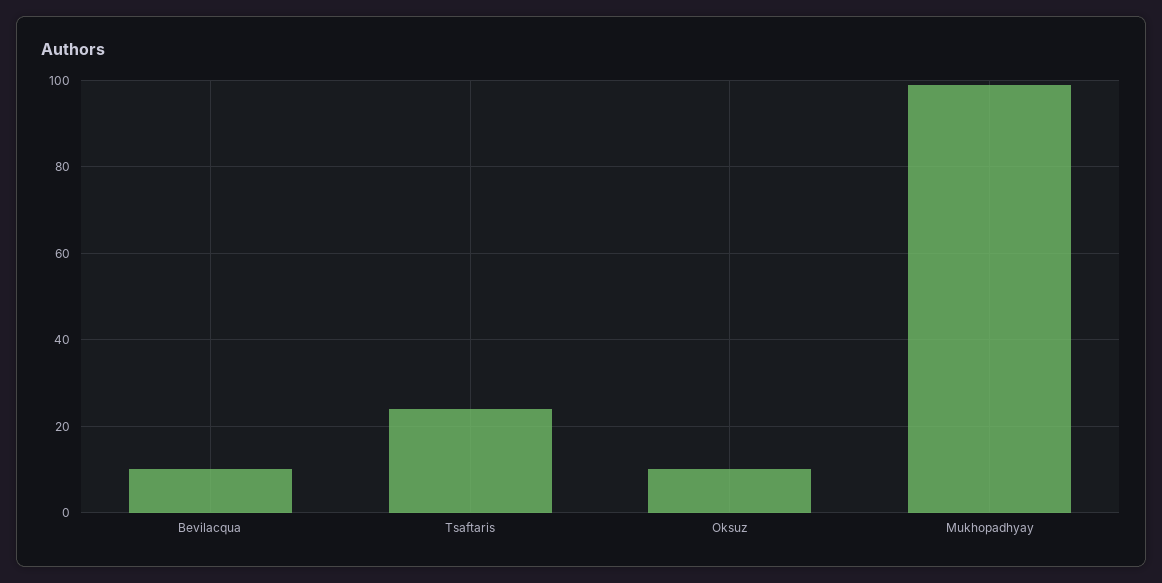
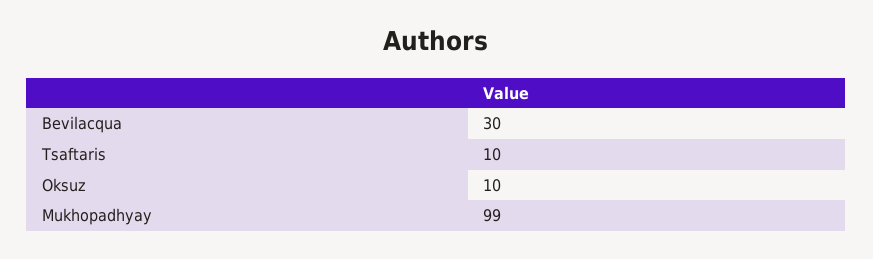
  {
-   "Bevilacqua": 10,
+   "Bevilacqua": 30,
-   "Tsaftaris": 25,
+   "Tsaftaris": 10,
    "Oksuz": 10,
    "Mukhopadhyay": 99
  }

